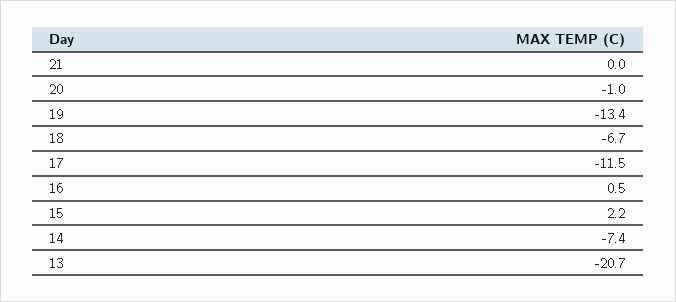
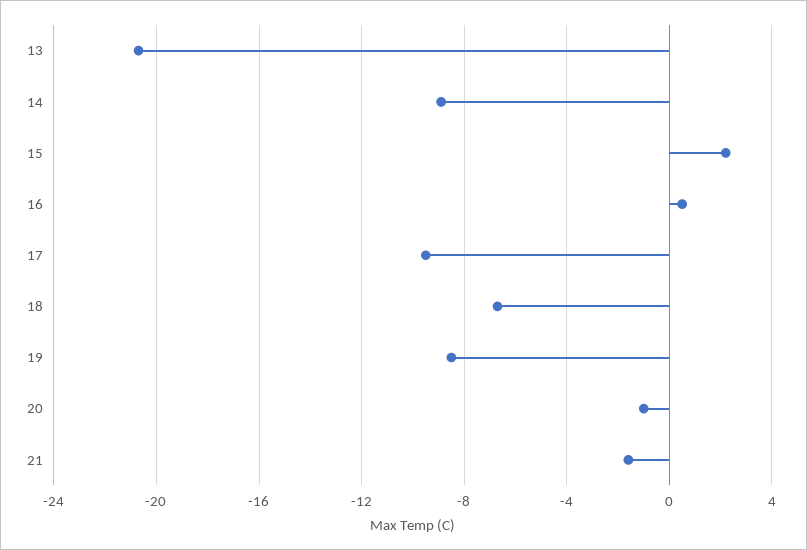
  {
-   "21": 0,
+   "21": -1.5,
    "20": -1,
-   "19": -13.4,
+   "19": -8.5,
    "18": -6.7,
-   "17": -11.5,
+   "17": -9.5,
    "16": 0.5,
    "15": 2.2,
-   "14": -7.4,
+   "14": -9,
    "13": -20.7
  }

